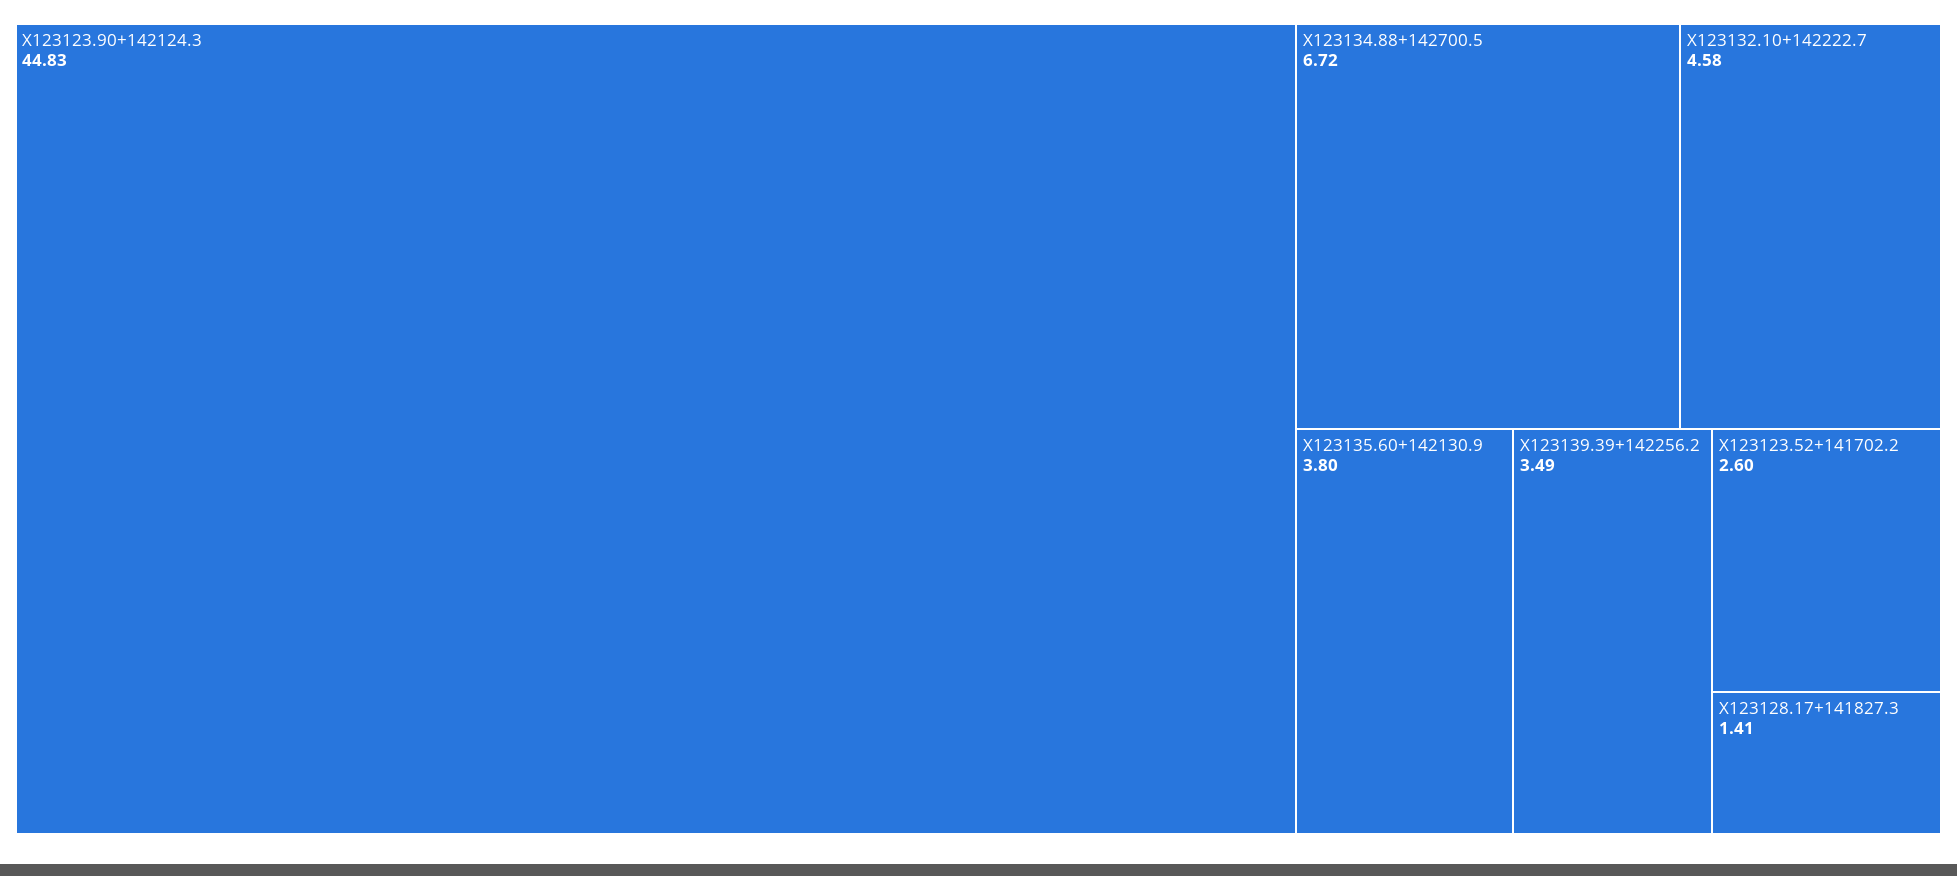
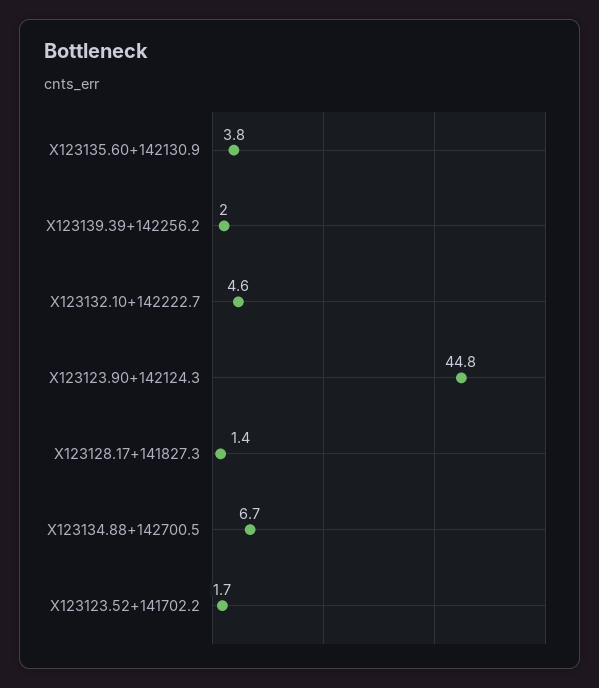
  {
    "X123123.90+142124.3": 44.83,
    "X123134.88+142700.5": 6.72,
    "X123132.10+142222.7": 4.58,
    "X123135.60+142130.9": 3.8,
-   "X123139.39+142256.2": 3.49,
+   "X123139.39+142256.2": 2,
-   "X123123.52+141702.2": 2.6,
+   "X123123.52+141702.2": 1.7,
    "X123128.17+141827.3": 1.41
  }

